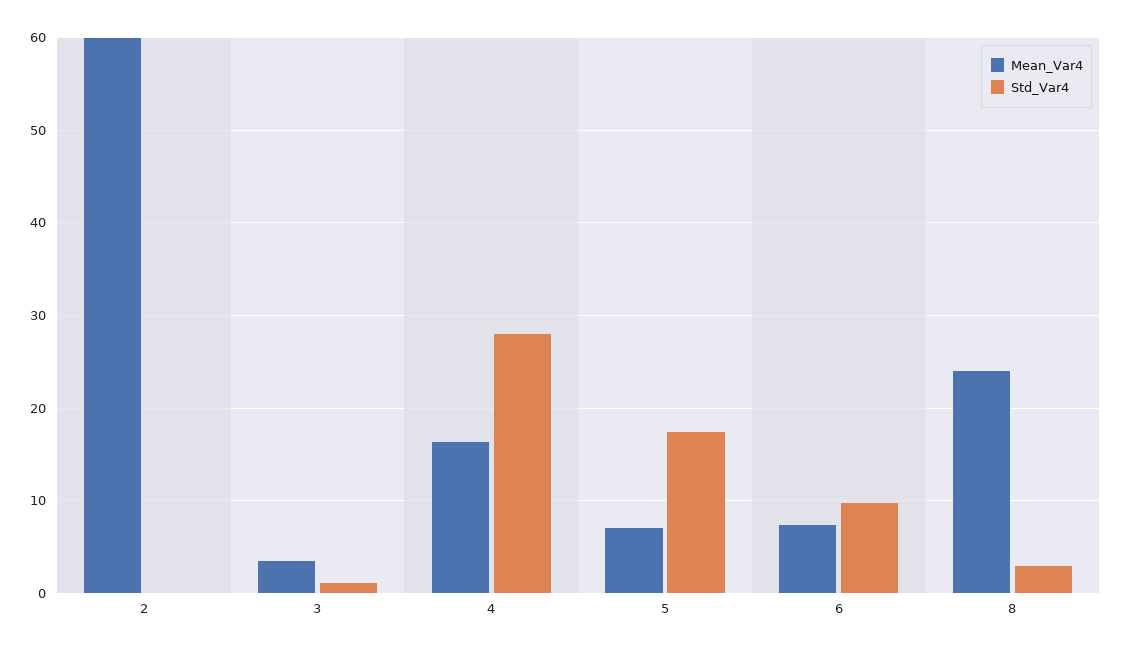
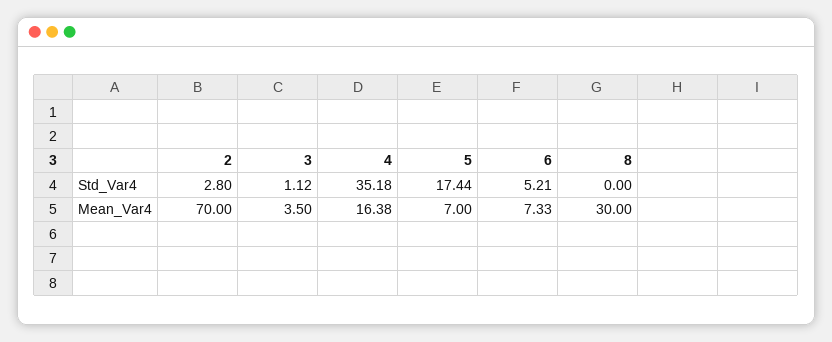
  {
    "Mean_Var4": {
-     "2": 60,
+     "2": 70,
      "3": 3.5,
      "4": 16.38,
      "5": 7,
      "6": 7.33,
-     "8": 24
+     "8": 30
    },
    "Std_Var4": {
-     "2": 0,
+     "2": 2.8,
      "3": 1.12,
-     "4": 28,
+     "4": 35.18,
      "5": 17.44,
-     "6": 10,
+     "6": 5.21,
-     "8": 3
+     "8": 0
    }
  }

